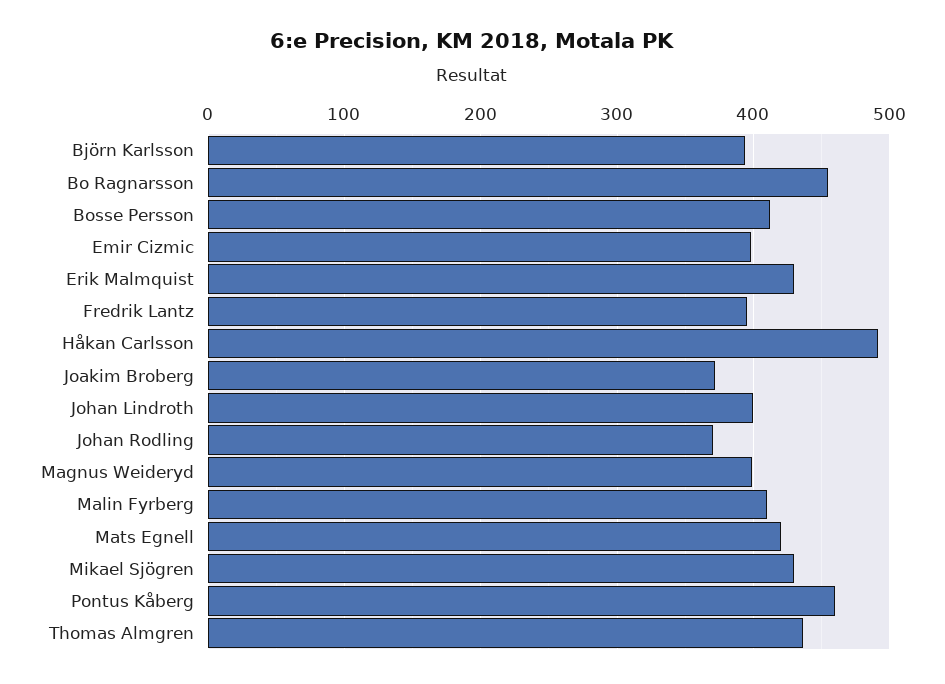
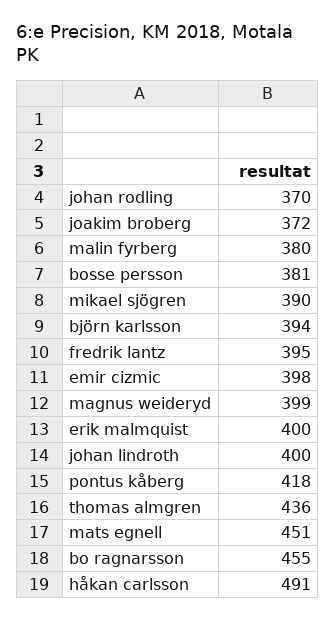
  {
    "Björn Karlsson": 394,
    "Bo Ragnarsson": 455,
-   "Bosse Persson": 410,
+   "Bosse Persson": 381,
    "Emir Cizmic": 398,
-   "Erik Malmquist": 430,
+   "Erik Malmquist": 400,
    "Fredrik Lantz": 395,
    "Håkan Carlsson": 491,
    "Joakim Broberg": 372,
    "Johan Lindroth": 400,
    "Johan Rodling": 370,
    "Magnus Weideryd": 399,
-   "Malin Fyrberg": 410,
+   "Malin Fyrberg": 380,
-   "Mats Egnell": 420,
+   "Mats Egnell": 451,
-   "Mikael Sjögren": 430,
+   "Mikael Sjögren": 390,
-   "Pontus Kåberg": 460,
+   "Pontus Kåberg": 418,
    "Thomas Almgren": 436
  }

